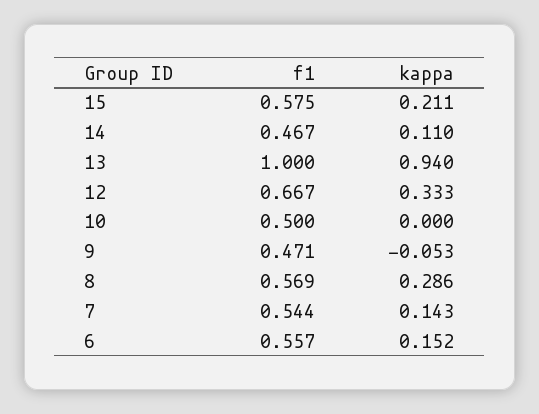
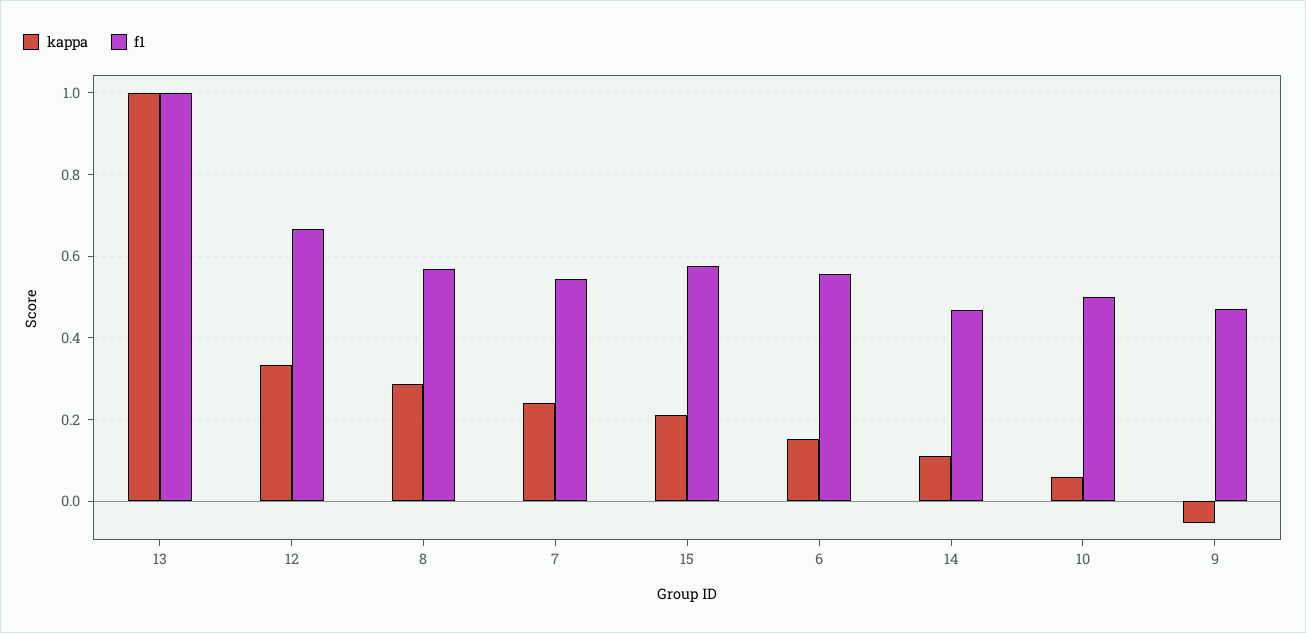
  {
    "f1": {
      "15": 0.575,
      "14": 0.467,
      "13": 1,
      "12": 0.667,
      "10": 0.5,
      "9": 0.471,
      "8": 0.569,
      "7": 0.544,
      "6": 0.557
    },
    "kappa": {
      "15": 0.211,
      "14": 0.11,
-     "13": 0.94,
+     "13": 1,
      "12": 0.333,
-     "10": 0,
+     "10": 0.06,
      "9": -0.053,
      "8": 0.286,
-     "7": 0.143,
+     "7": 0.24,
      "6": 0.152
    }
  }

